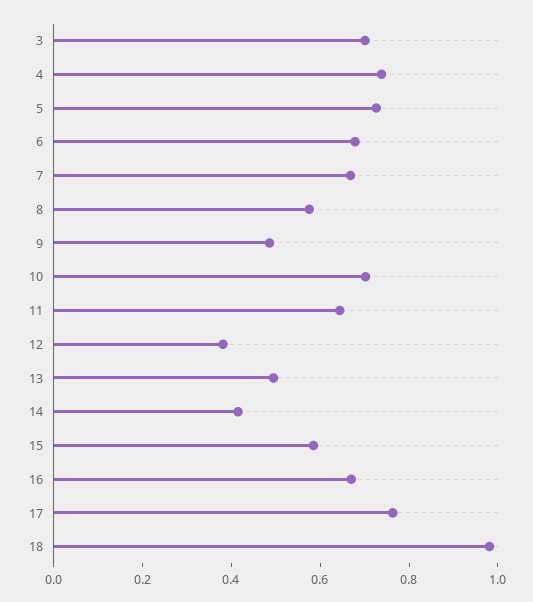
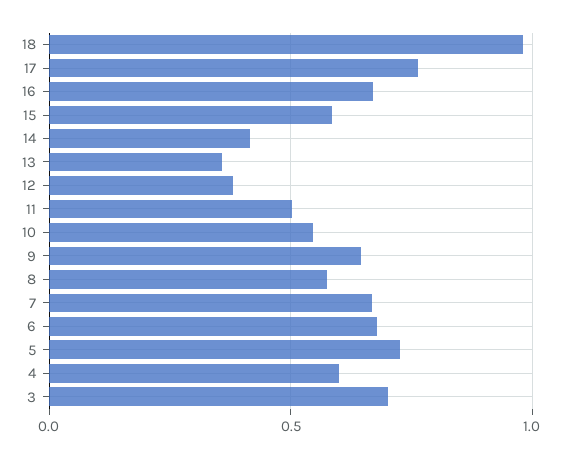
  {
    "3": 0.7,
-   "4": 0.75,
+   "4": 0.6,
    "5": 0.75,
    "6": 0.7,
    "7": 0.65,
    "8": 0.6,
-   "9": 0.5,
+   "9": 0.65,
-   "10": 0.7,
+   "10": 0.55,
-   "11": 0.65,
+   "11": 0.5,
    "12": 0.4,
-   "13": 0.5,
+   "13": 0.35,
    "14": 0.4,
    "15": 0.6,
    "16": 0.65,
    "17": 0.75,
    "18": 1
  }

